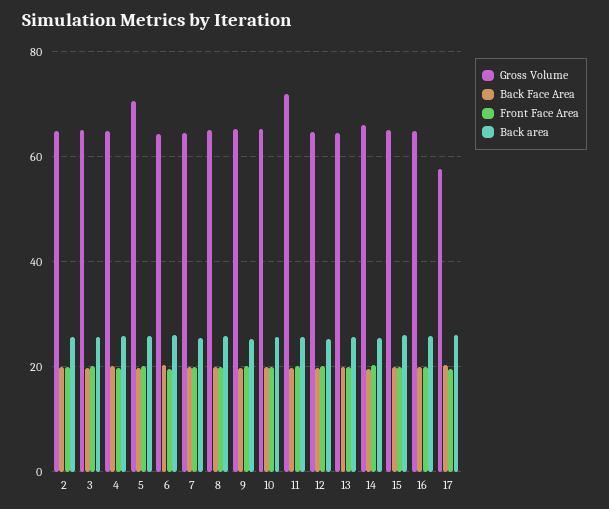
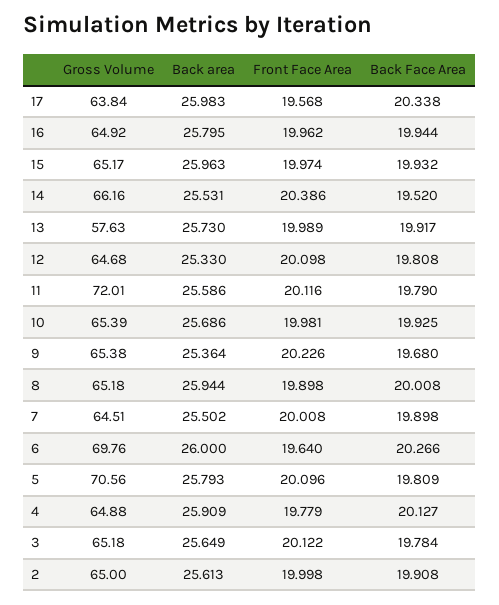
  {
    "Gross Volume": {
      "2": 65,
      "3": 65.18,
      "4": 64.88,
      "5": 70.56,
-     "6": 64,
+     "6": 69.76,
      "7": 64.51,
      "8": 65.18,
      "9": 65.38,
      "10": 65.39,
      "11": 72.01,
      "12": 64.68,
-     "13": 64,
+     "13": 57.63,
      "14": 66.16,
      "15": 65.17,
      "16": 64.92,
-     "17": 58
+     "17": 63.84
    },
    "Back Face Area": {
      "2": 19.908,
      "3": 19.784,
      "4": 20.127,
      "5": 19.809,
      "6": 20.266,
      "7": 19.898,
      "8": 20.008,
      "9": 19.68,
      "10": 19.925,
      "11": 19.79,
      "12": 19.808,
      "13": 19.917,
      "14": 19.52,
      "15": 19.932,
      "16": 19.944,
      "17": 20.338
    },
    "Front Face Area": {
      "2": 19.998,
      "3": 20.122,
      "4": 19.779,
      "5": 20.096,
      "6": 19.64,
      "7": 20.008,
      "8": 19.898,
      "9": 20.226,
      "10": 19.981,
      "11": 20.116,
      "12": 20.098,
      "13": 19.989,
      "14": 20.386,
      "15": 19.974,
      "16": 19.962,
      "17": 19.568
    },
    "Back area": {
      "2": 25.613,
      "3": 25.649,
      "4": 25.909,
      "5": 25.793,
      "6": 26,
      "7": 25.502,
      "8": 25.944,
      "9": 25.364,
      "10": 25.686,
      "11": 25.586,
      "12": 25.33,
      "13": 25.73,
      "14": 25.531,
      "15": 25.963,
      "16": 25.795,
      "17": 25.983
    }
  }

